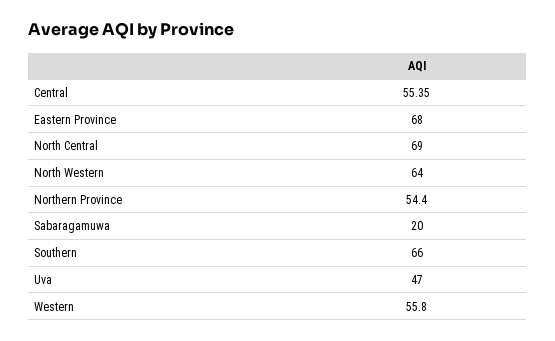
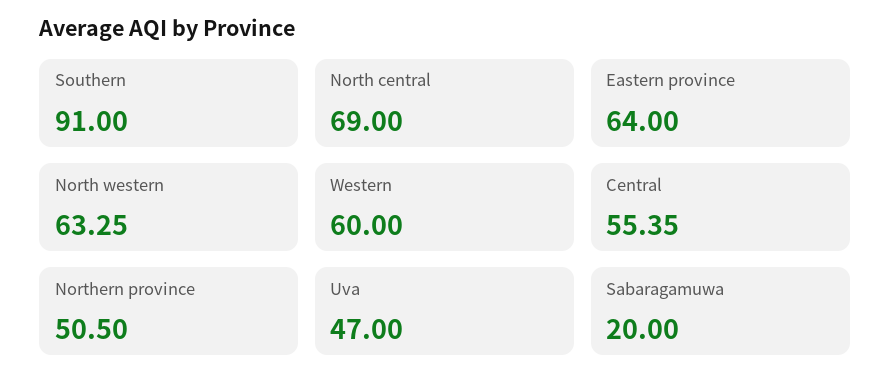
  {
    "Central": 55.35,
-   "Eastern Province": 68,
+   "Eastern Province": 64,
    "North Central": 69,
-   "North Western": 64,
+   "North Western": 63.25,
-   "Northern Province": 54.4,
+   "Northern Province": 50.5,
    "Sabaragamuwa": 20,
-   "Southern": 66,
+   "Southern": 91,
    "Uva": 47,
-   "Western": 55.8
+   "Western": 60
  }

